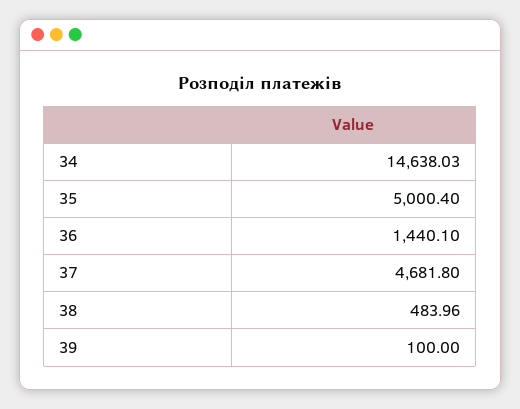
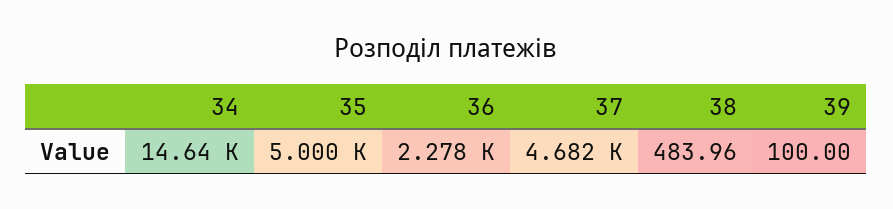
  {
    "34": 14638.03,
    "35": 5000.4,
-   "36": 1440.1,
+   "36": 2278,
    "37": 4681.8,
    "38": 483.96,
    "39": 100
  }

